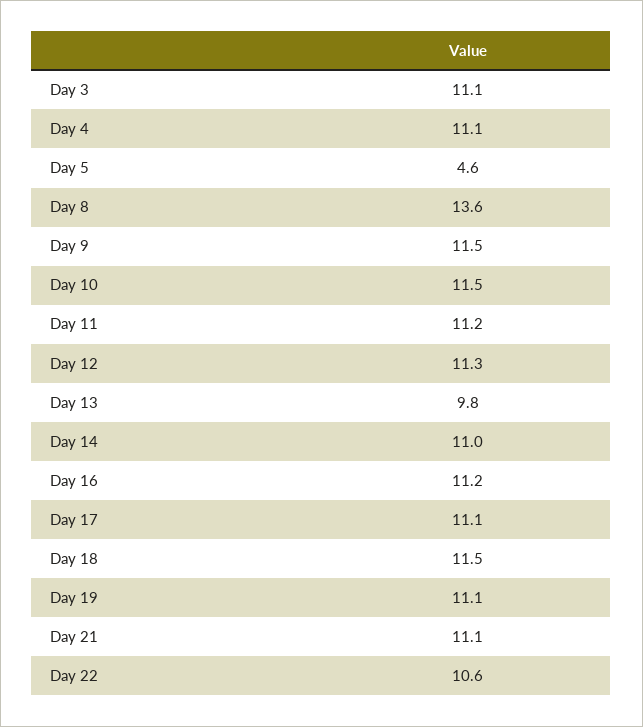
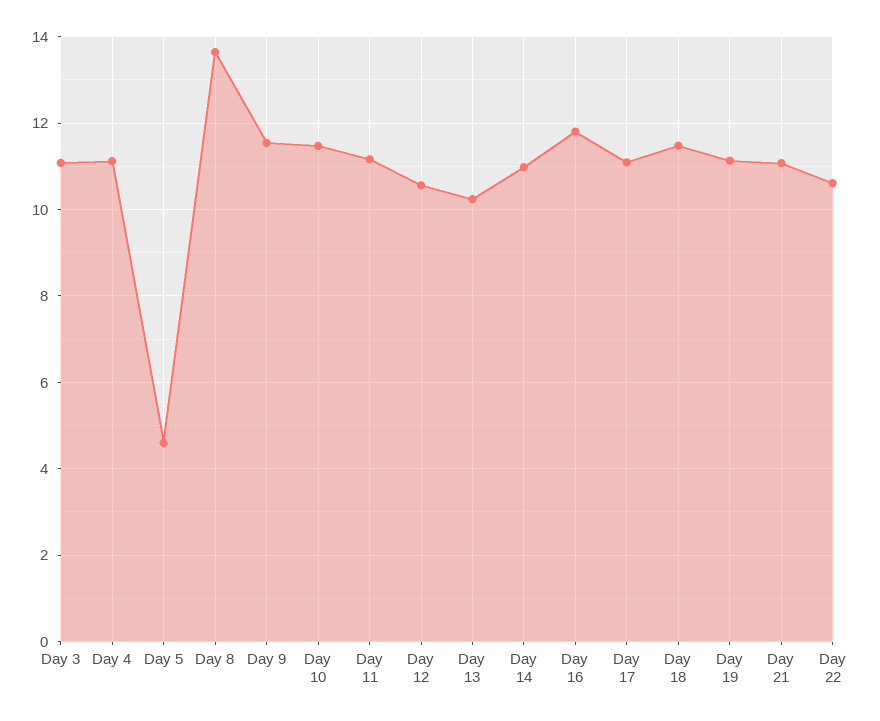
  {
    "Day 3": 11.1,
    "Day 4": 11.1,
    "Day 5": 4.6,
    "Day 8": 13.6,
    "Day 9": 11.5,
    "Day 10": 11.5,
    "Day 11": 11.2,
-   "Day 12": 11.3,
+   "Day 12": 10.6,
-   "Day 13": 9.8,
+   "Day 13": 10.2,
    "Day 14": 11,
-   "Day 16": 11.2,
+   "Day 16": 11.8,
    "Day 17": 11.1,
    "Day 18": 11.5,
    "Day 19": 11.1,
    "Day 21": 11.1,
    "Day 22": 10.6
  }

